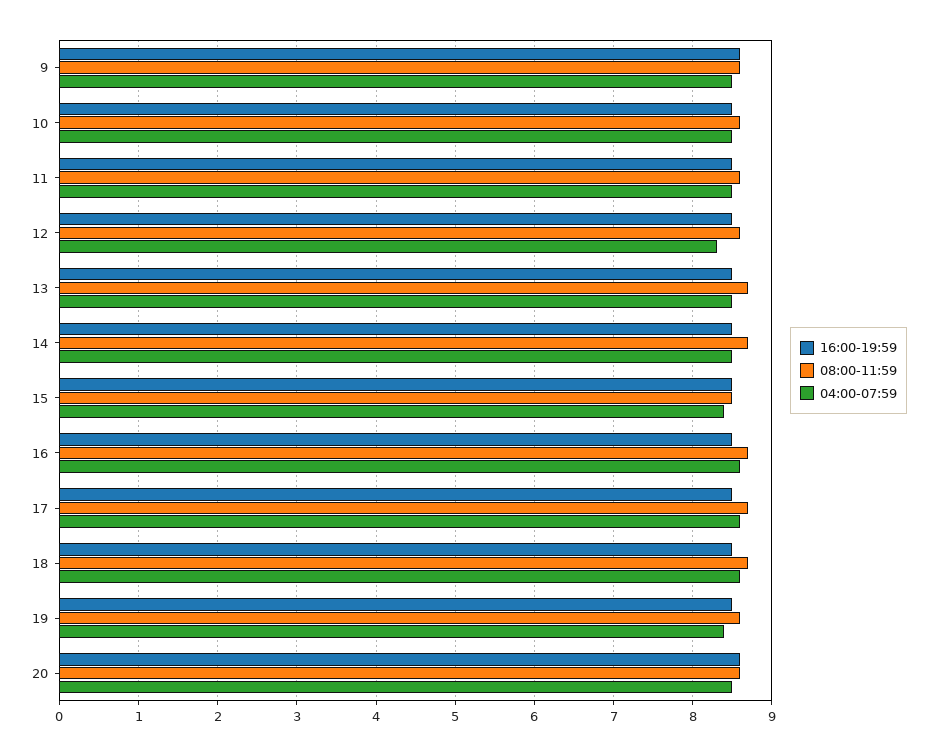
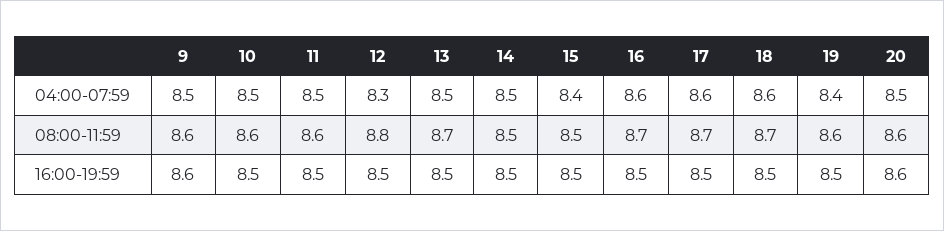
  {
    "16:00-19:59": {
      "9": 8.6,
      "10": 8.5,
      "11": 8.5,
      "12": 8.5,
      "13": 8.5,
      "14": 8.5,
      "15": 8.5,
      "16": 8.5,
      "17": 8.5,
      "18": 8.5,
      "19": 8.5,
      "20": 8.6
    },
    "08:00-11:59": {
      "9": 8.6,
      "10": 8.6,
      "11": 8.6,
-     "12": 8.6,
+     "12": 8.8,
      "13": 8.7,
-     "14": 8.7,
+     "14": 8.5,
      "15": 8.5,
      "16": 8.7,
      "17": 8.7,
      "18": 8.7,
      "19": 8.6,
      "20": 8.6
    },
    "04:00-07:59": {
      "9": 8.5,
      "10": 8.5,
      "11": 8.5,
      "12": 8.3,
      "13": 8.5,
      "14": 8.5,
      "15": 8.4,
      "16": 8.6,
      "17": 8.6,
      "18": 8.6,
      "19": 8.4,
      "20": 8.5
    }
  }

